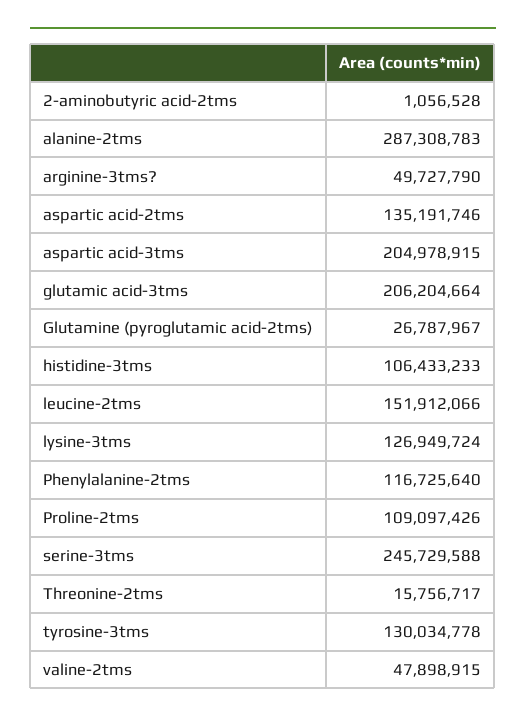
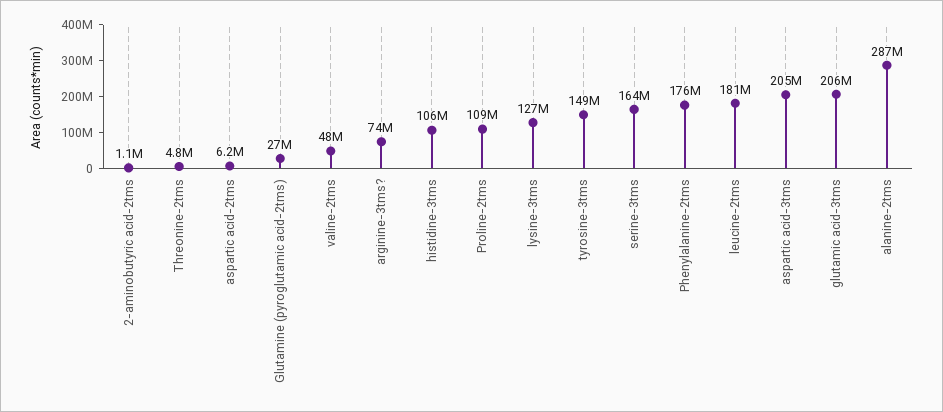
  {
    "2-aminobutyric acid-2tms": 1056528,
    "alanine-2tms": 287308783,
-   "arginine-3tms?": 49727790,
+   "arginine-3tms?": 74000000,
-   "aspartic acid-2tms": 135191746,
+   "aspartic acid-2tms": 6200000,
    "aspartic acid-3tms": 204978915,
    "glutamic acid-3tms": 206204664,
    "Glutamine (pyroglutamic acid-2tms)": 26787967,
    "histidine-3tms": 106433233,
-   "leucine-2tms": 151912066,
+   "leucine-2tms": 181000000,
    "lysine-3tms": 126949724,
-   "Phenylalanine-2tms": 116725640,
+   "Phenylalanine-2tms": 176000000,
    "Proline-2tms": 109097426,
-   "serine-3tms": 245729588,
+   "serine-3tms": 164000000,
-   "Threonine-2tms": 15756717,
+   "Threonine-2tms": 4800000,
-   "tyrosine-3tms": 130034778,
+   "tyrosine-3tms": 149000000,
    "valine-2tms": 47898915
  }

